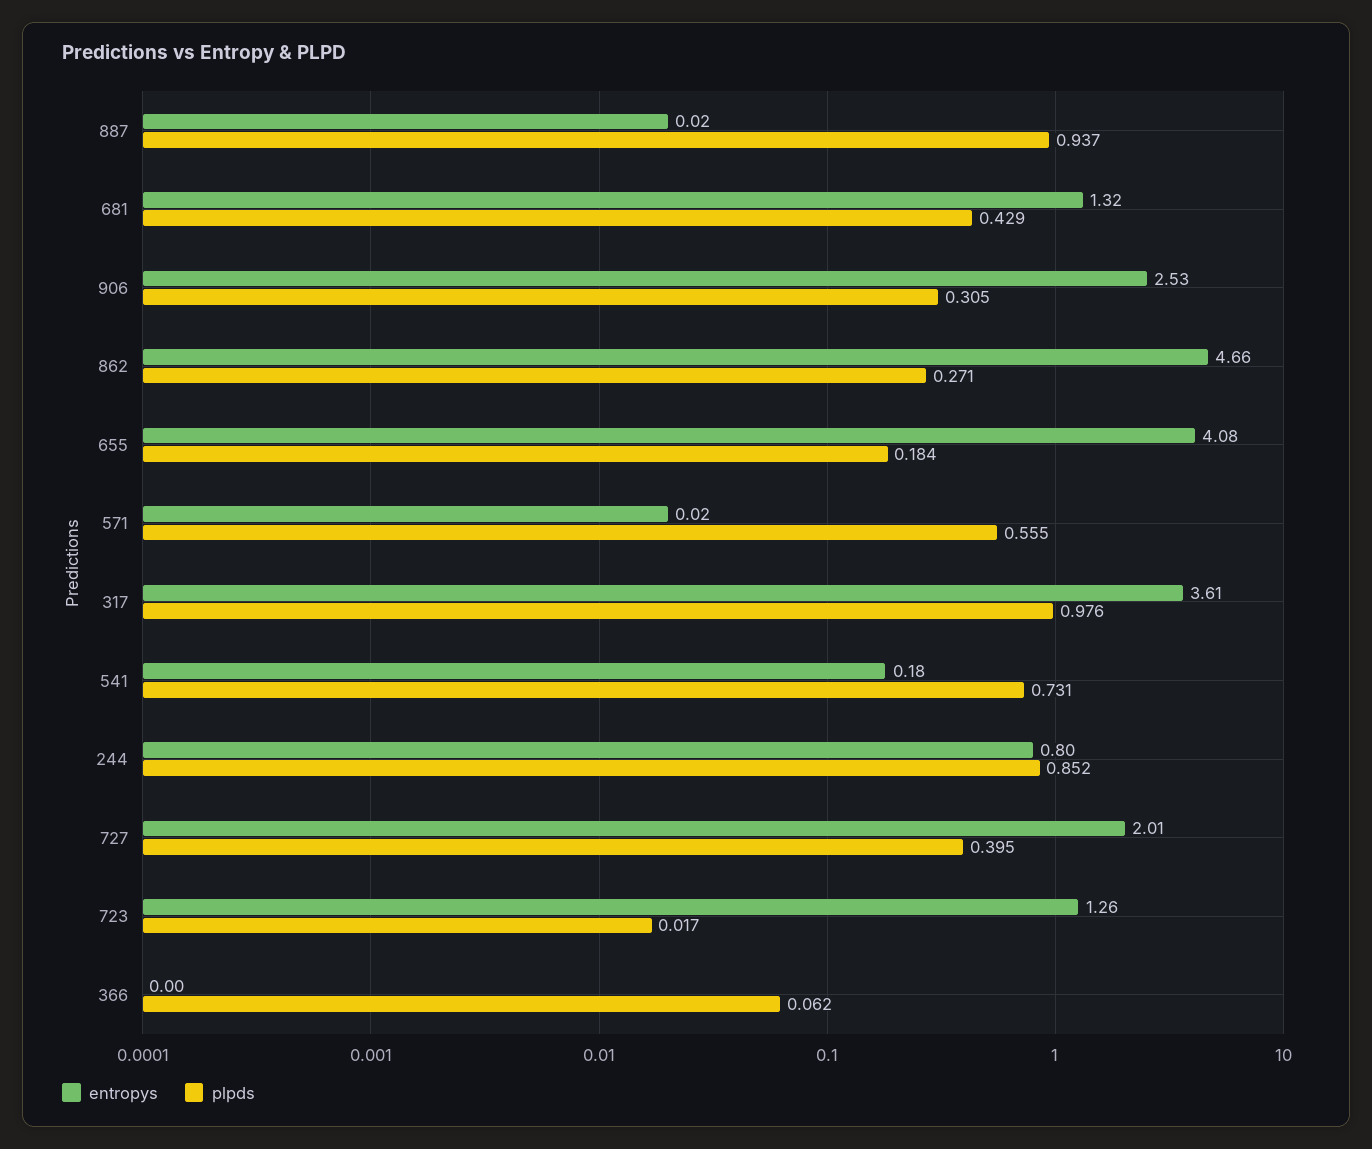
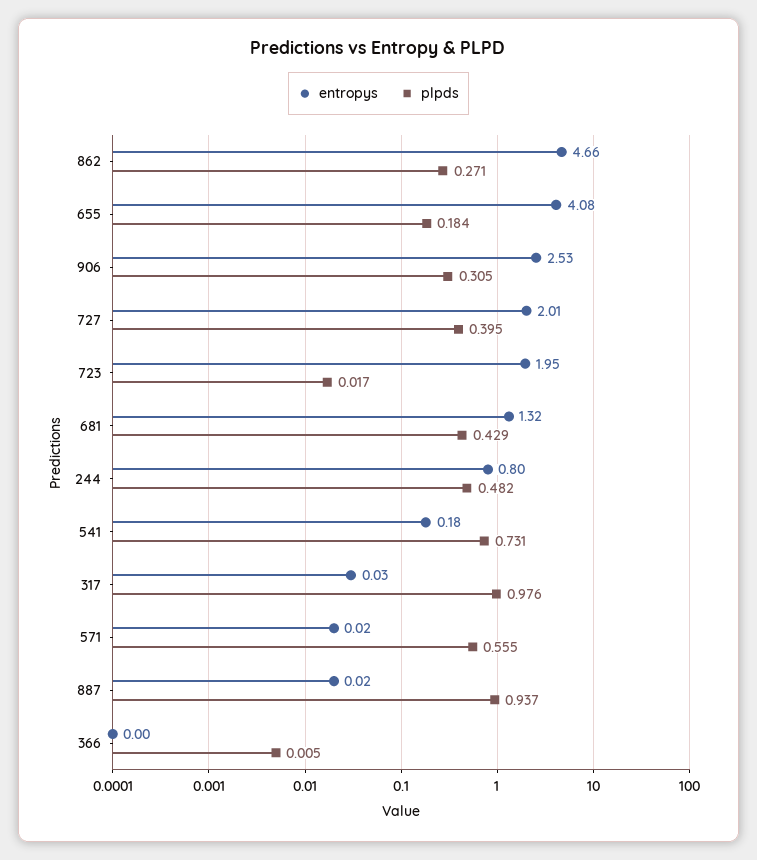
  {
    "entropys": {
      "887": 0.02,
      "681": 1.32,
      "906": 2.53,
      "862": 4.66,
      "655": 4.08,
      "571": 0.02,
-     "317": 3.61,
+     "317": 0.03,
      "541": 0.18,
      "244": 0.8,
      "727": 2.01,
-     "723": 1.26,
+     "723": 1.95,
      "366": 0
    },
    "plpds": {
      "887": 0.937,
      "681": 0.429,
      "906": 0.305,
      "862": 0.271,
      "655": 0.184,
      "571": 0.555,
      "317": 0.976,
      "541": 0.731,
-     "244": 0.852,
+     "244": 0.482,
      "727": 0.395,
      "723": 0.017,
-     "366": 0.062
+     "366": 0.005
    }
  }

